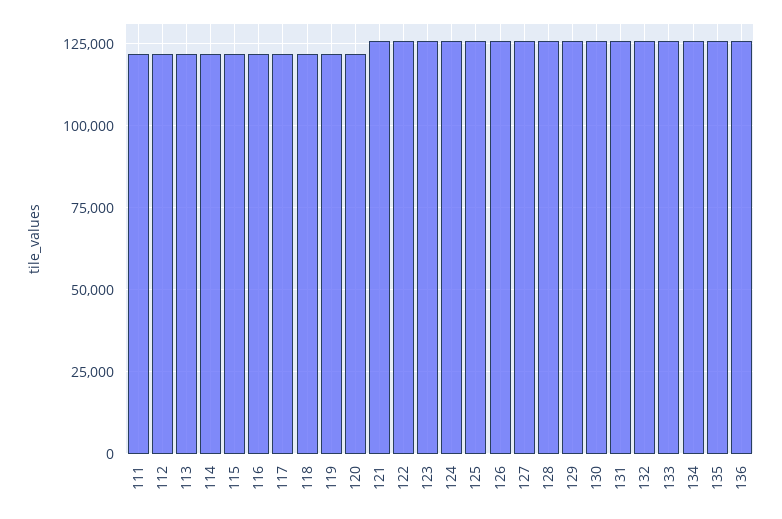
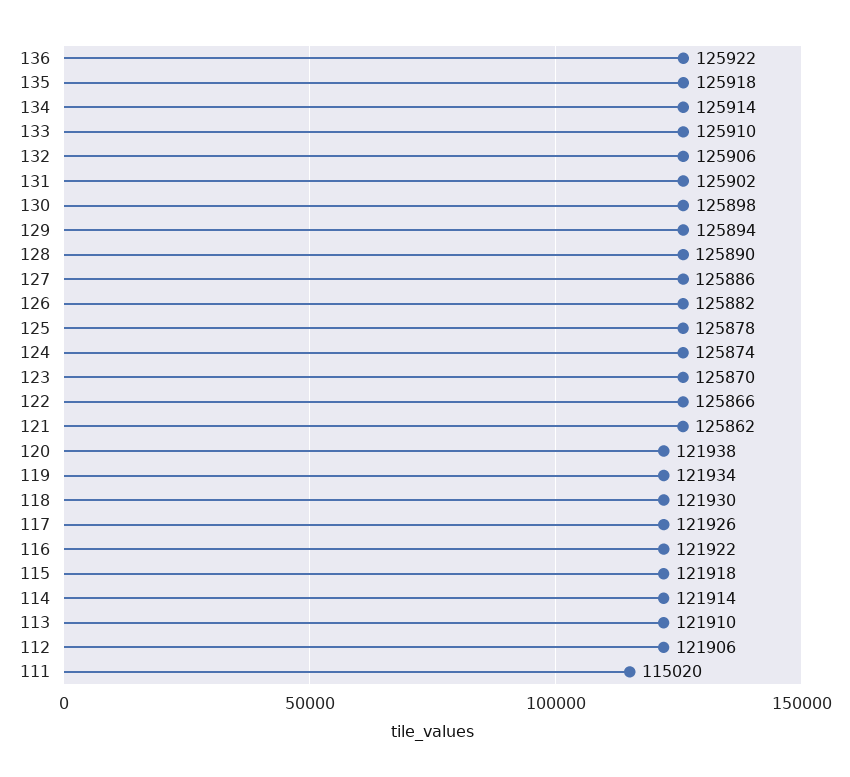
  {
-   "111": 122500,
+   "111": 115020,
    "112": 121906,
    "113": 121910,
    "114": 121914,
    "115": 121918,
    "116": 121922,
    "117": 121926,
    "118": 121930,
    "119": 121934,
    "120": 121938,
    "121": 125862,
    "122": 125866,
    "123": 125870,
    "124": 125874,
    "125": 125878,
    "126": 125882,
    "127": 125886,
    "128": 125890,
    "129": 125894,
    "130": 125898,
    "131": 125902,
    "132": 125906,
    "133": 125910,
    "134": 125914,
    "135": 125918,
    "136": 125922
  }

